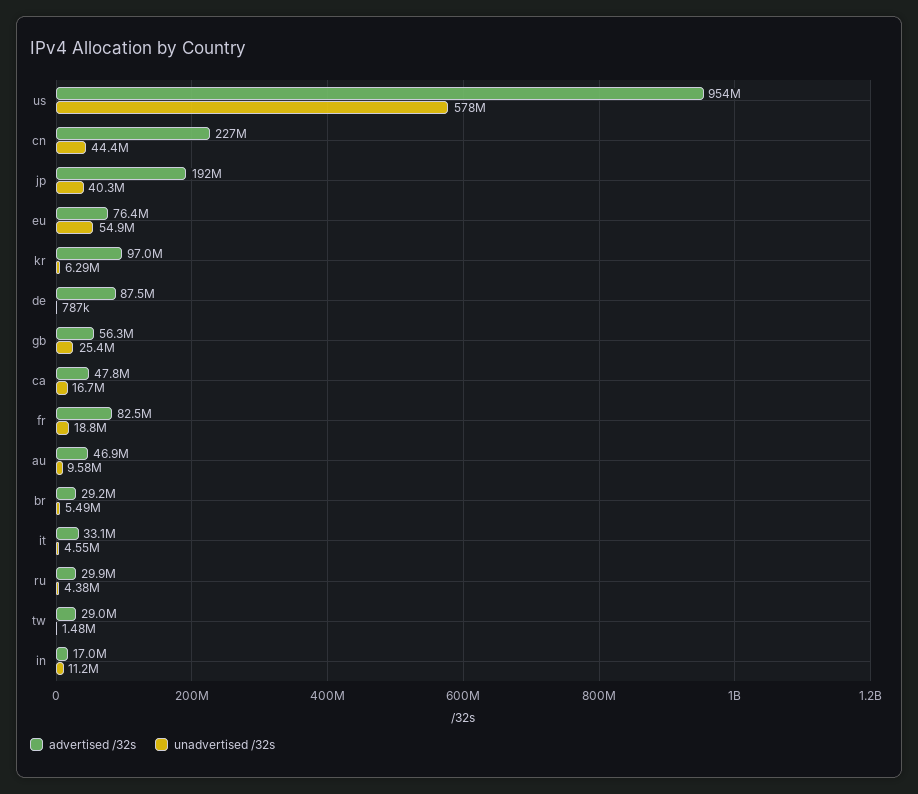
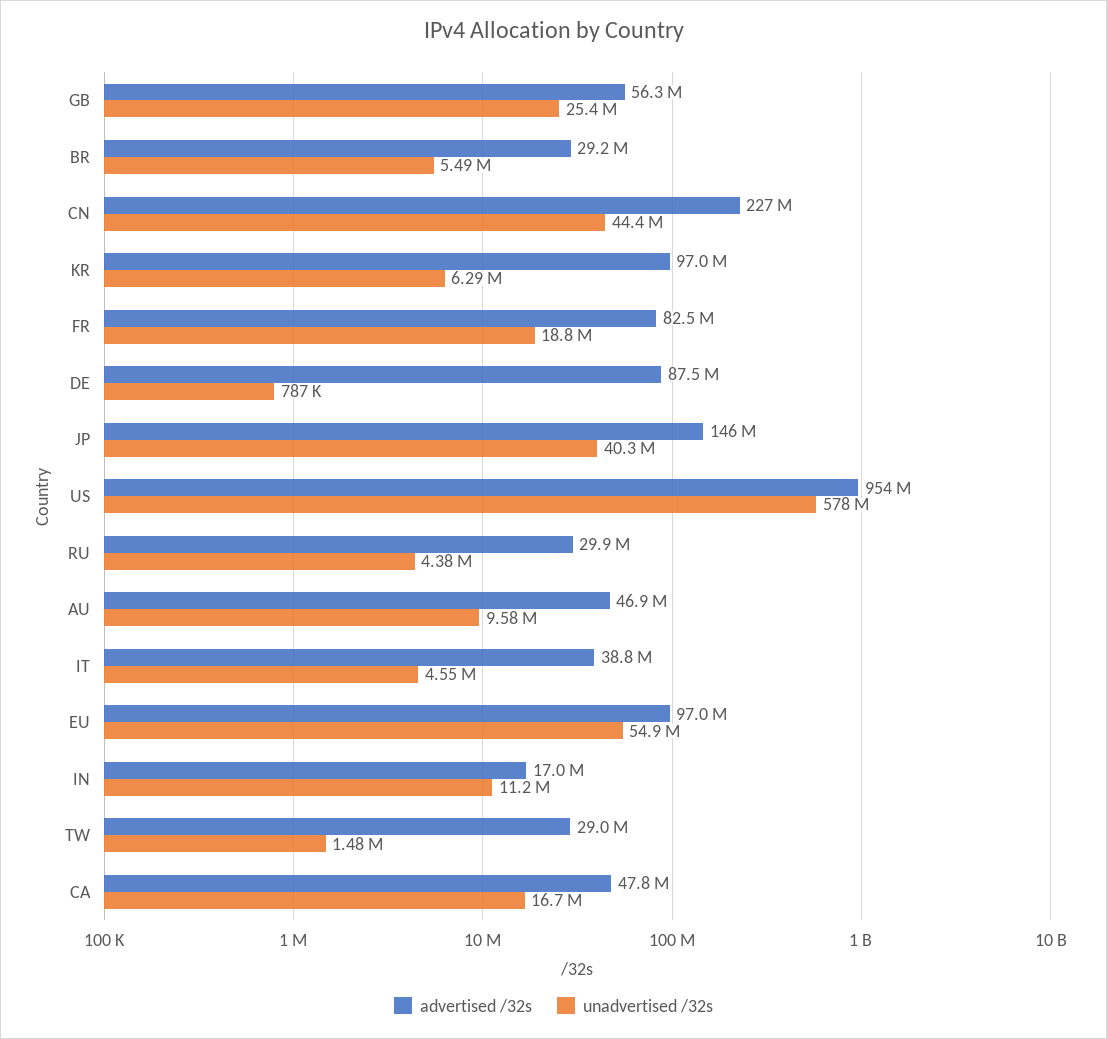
  {
    "advertised /32s": {
      "us": 954000000,
      "cn": 227000000,
-     "jp": 192000000,
+     "jp": 146000000,
-     "eu": 76400000,
+     "eu": 97000000,
      "kr": 97000000,
      "de": 87500000,
      "gb": 56300000,
      "ca": 47800000,
      "fr": 82500000,
      "au": 46900000,
      "br": 29200000,
-     "it": 33100000,
+     "it": 38800000,
      "ru": 29900000,
      "tw": 29000000,
      "in": 17000000
    },
    "unadvertised /32s": {
      "us": 578000000,
      "cn": 44400000,
      "jp": 40300000,
      "eu": 54900000,
      "kr": 6290000,
      "de": 787000,
      "gb": 25400000,
      "ca": 16700000,
      "fr": 18800000,
      "au": 9580000,
      "br": 5490000,
      "it": 4550000,
      "ru": 4380000,
      "tw": 1480000,
      "in": 11200000
    }
  }

